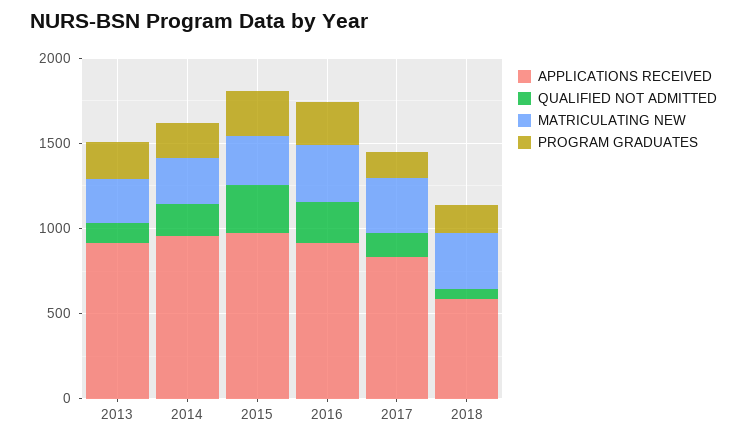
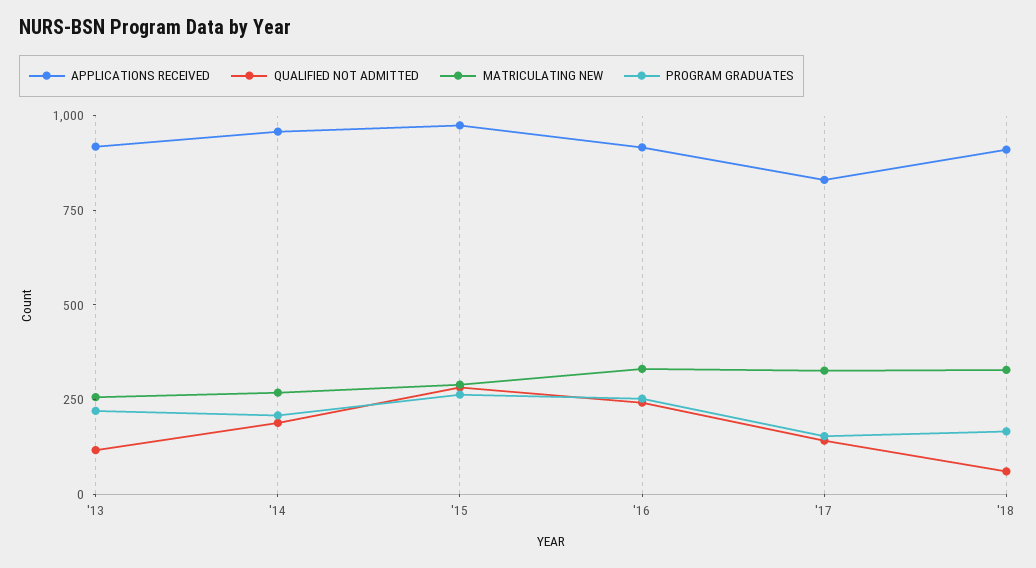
  {
    "APPLICATIONS RECEIVED": {
      "2013": 900,
      "2014": 950,
      "2015": 950,
      "2016": 900,
      "2017": 850,
-     "2018": 600
+     "2018": 900
    },
    "QUALIFIED NOT ADMITTED": {
      "2013": 100,
      "2014": 200,
      "2015": 300,
      "2016": 250,
      "2017": 150,
      "2018": 50
    },
    "MATRICULATING NEW": {
      "2013": 250,
      "2014": 250,
      "2015": 300,
      "2016": 350,
      "2017": 350,
      "2018": 350
    },
    "PROGRAM GRADUATES": {
      "2013": 200,
      "2014": 200,
      "2015": 250,
      "2016": 250,
      "2017": 150,
      "2018": 150
    }
  }

